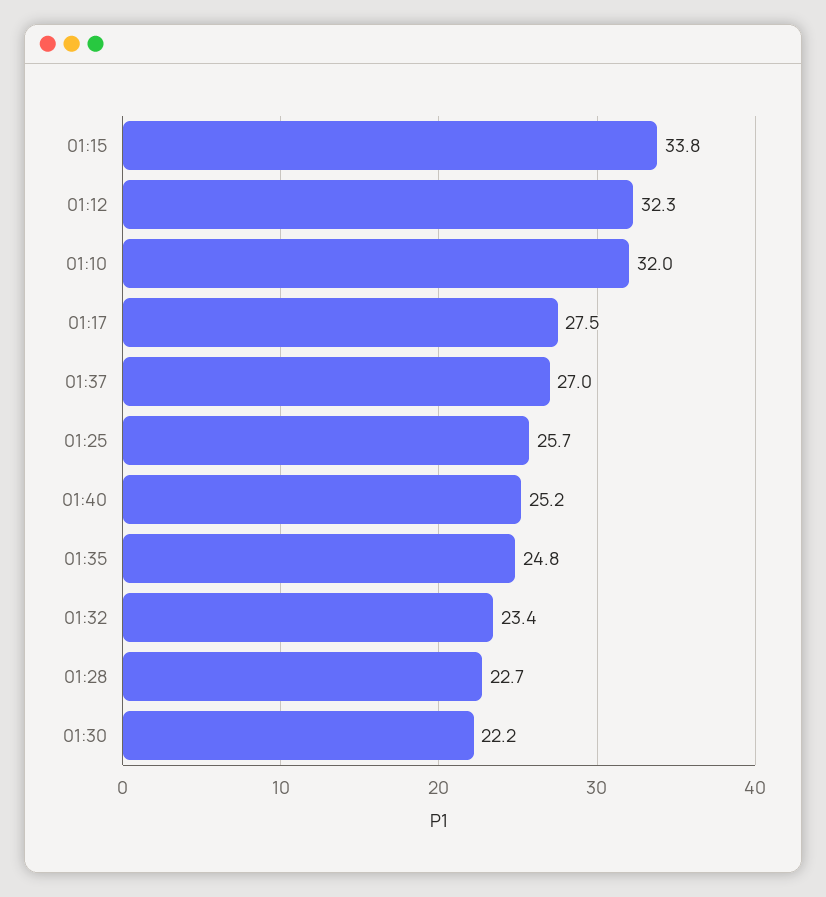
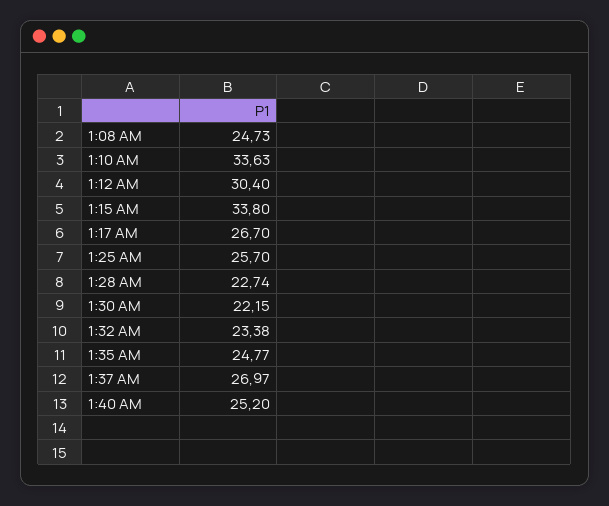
  {
    "01:15": 33.8,
-   "01:12": 32.3,
+   "01:12": 30.4,
-   "01:10": 32,
+   "01:10": 33.63,
-   "01:17": 27.5,
+   "01:17": 26.7,
    "01:37": 26.97,
    "01:25": 25.7,
    "01:40": 25.2,
    "01:35": 24.77,
    "01:32": 23.38,
    "01:28": 22.74,
-   "01:30": 22.15
+   "01:30": 22.15,
+   "1:08 AM": 24.73
  }

